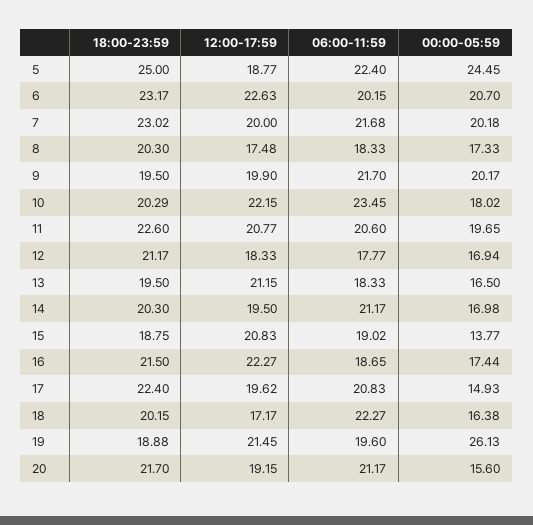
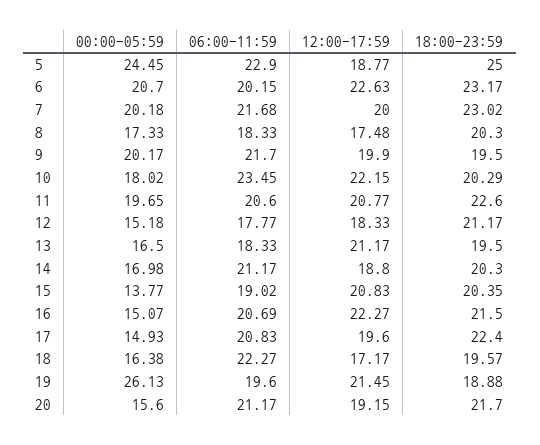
  {
    "18:00-23:59": {
      "5": 25,
      "6": 23.17,
      "7": 23.02,
      "8": 20.3,
      "9": 19.5,
      "10": 20.29,
      "11": 22.6,
      "12": 21.17,
      "13": 19.5,
      "14": 20.3,
-     "15": 18.75,
+     "15": 20.35,
      "16": 21.5,
      "17": 22.4,
-     "18": 20.15,
+     "18": 19.57,
      "19": 18.88,
      "20": 21.7
    },
    "12:00-17:59": {
      "5": 18.77,
      "6": 22.63,
      "7": 20,
      "8": 17.48,
      "9": 19.9,
      "10": 22.15,
      "11": 20.77,
      "12": 18.33,
-     "13": 21.15,
+     "13": 21.17,
-     "14": 19.5,
+     "14": 18.8,
      "15": 20.83,
      "16": 22.27,
-     "17": 19.62,
+     "17": 19.6,
      "18": 17.17,
      "19": 21.45,
      "20": 19.15
    },
    "06:00-11:59": {
-     "5": 22.4,
+     "5": 22.9,
      "6": 20.15,
      "7": 21.68,
      "8": 18.33,
      "9": 21.7,
      "10": 23.45,
      "11": 20.6,
      "12": 17.77,
      "13": 18.33,
      "14": 21.17,
      "15": 19.02,
-     "16": 18.65,
+     "16": 20.69,
      "17": 20.83,
      "18": 22.27,
      "19": 19.6,
      "20": 21.17
    },
    "00:00-05:59": {
      "5": 24.45,
      "6": 20.7,
      "7": 20.18,
      "8": 17.33,
      "9": 20.17,
      "10": 18.02,
      "11": 19.65,
-     "12": 16.94,
+     "12": 15.18,
      "13": 16.5,
      "14": 16.98,
      "15": 13.77,
-     "16": 17.44,
+     "16": 15.07,
      "17": 14.93,
      "18": 16.38,
      "19": 26.13,
      "20": 15.6
    }
  }

